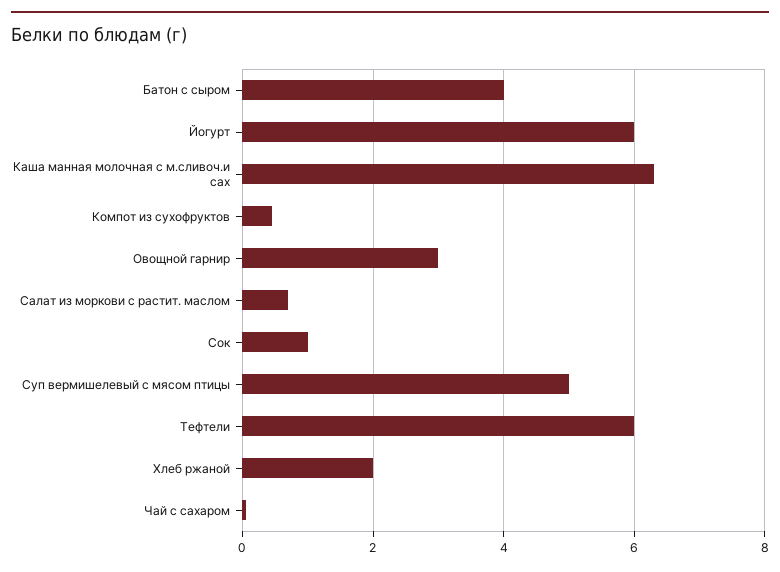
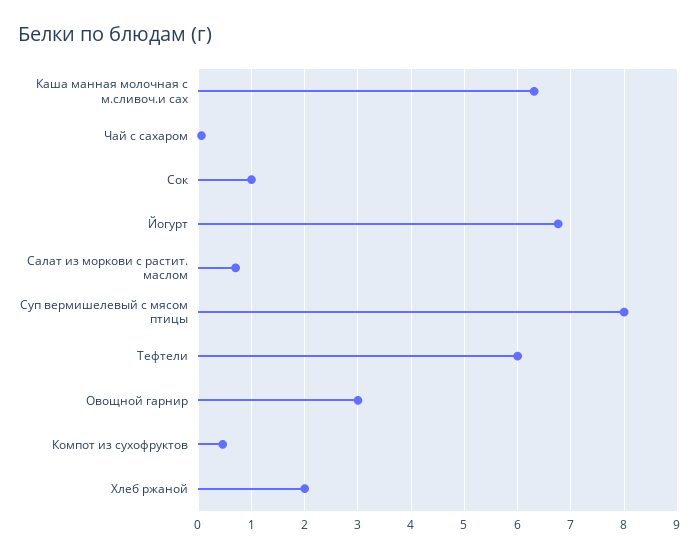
  {
-   "Батон с сыром": 4,
-   "Йогурт": 6,
+   "Йогурт": 6.8,
    "Каша манная молочная с м.сливоч.и сах": 6.4,
    "Компот из сухофруктов": 0.4,
    "Овощной гарнир": 3,
    "Салат из моркови с растит. маслом": 0.8,
    "Сок": 1,
-   "Суп вермишелевый с мясом птицы": 5,
+   "Суп вермишелевый с мясом птицы": 8,
    "Тефтели": 6,
    "Хлеб ржаной": 2,
    "Чай с сахаром": 0
  }

